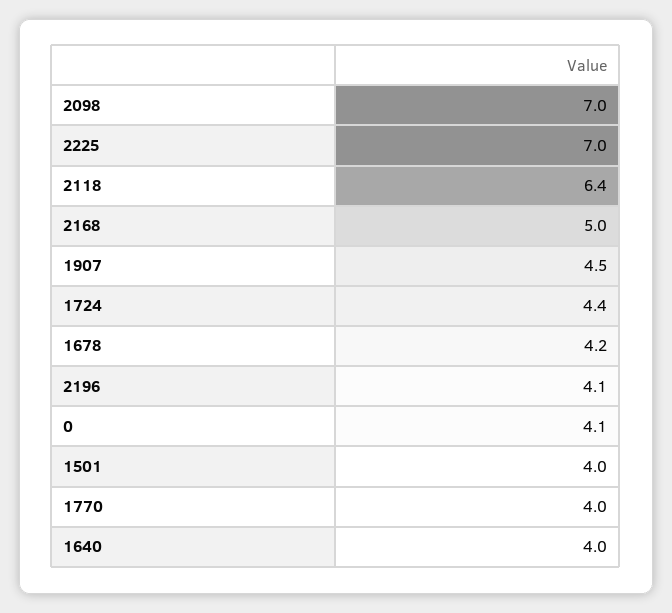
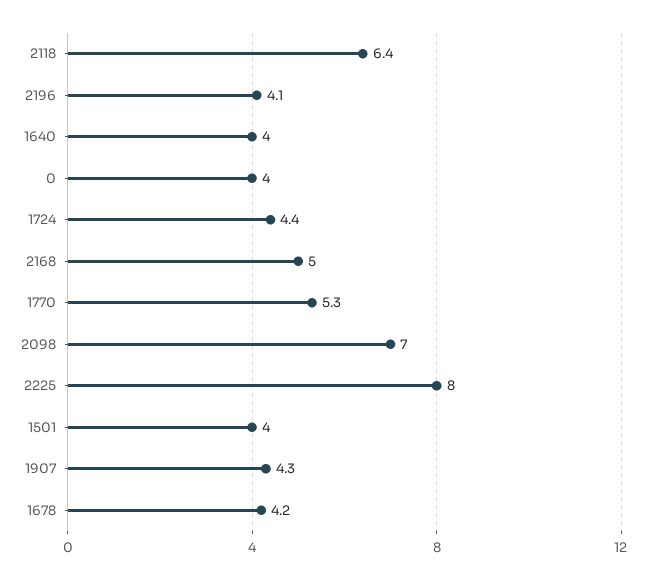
  {
    "2098": 7,
-   "2225": 7,
+   "2225": 8,
    "2118": 6.4,
    "2168": 5,
-   "1907": 4.5,
+   "1907": 4.3,
    "1724": 4.4,
    "1678": 4.2,
    "2196": 4.1,
-   "0": 4.1,
+   "0": 4,
    "1501": 4,
-   "1770": 4,
+   "1770": 5.3,
    "1640": 4
  }

